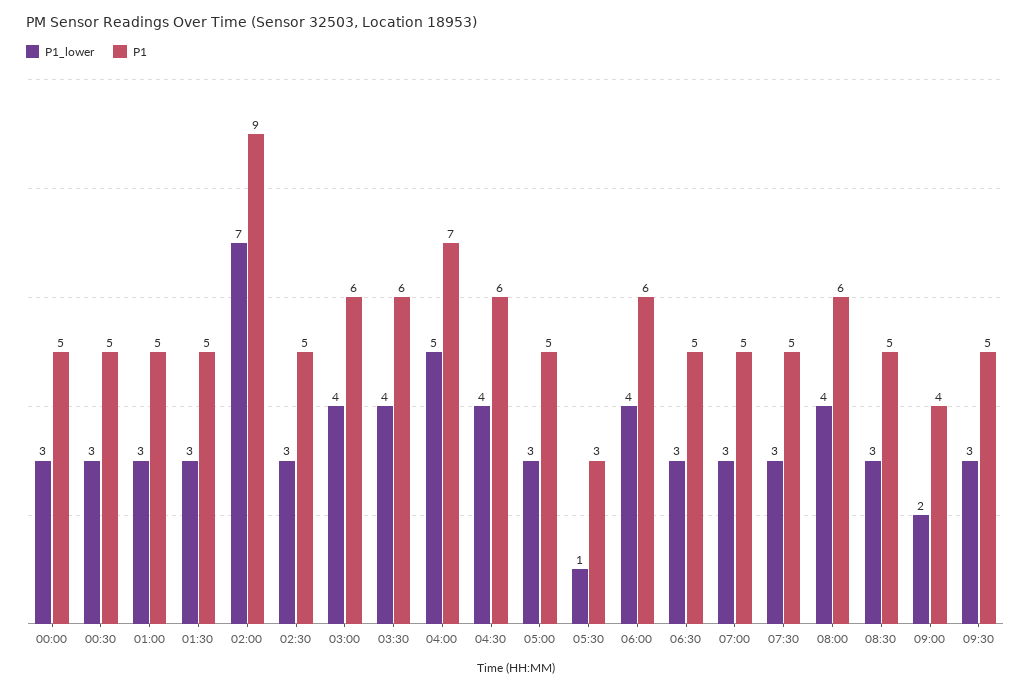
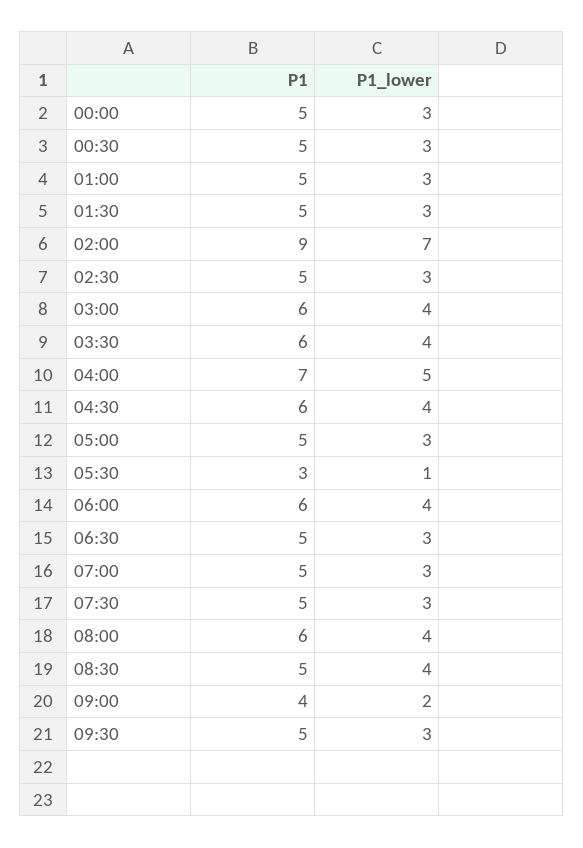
  {
    "P1_lower": {
      "00:00": 3,
      "00:30": 3,
      "01:00": 3,
      "01:30": 3,
      "02:00": 7,
      "02:30": 3,
      "03:00": 4,
      "03:30": 4,
      "04:00": 5,
      "04:30": 4,
      "05:00": 3,
      "05:30": 1,
      "06:00": 4,
      "06:30": 3,
      "07:00": 3,
      "07:30": 3,
      "08:00": 4,
-     "08:30": 3,
+     "08:30": 4,
      "09:00": 2,
      "09:30": 3
    },
    "P1": {
      "00:00": 5,
      "00:30": 5,
      "01:00": 5,
      "01:30": 5,
      "02:00": 9,
      "02:30": 5,
      "03:00": 6,
      "03:30": 6,
      "04:00": 7,
      "04:30": 6,
      "05:00": 5,
      "05:30": 3,
      "06:00": 6,
      "06:30": 5,
      "07:00": 5,
      "07:30": 5,
      "08:00": 6,
      "08:30": 5,
      "09:00": 4,
      "09:30": 5
    }
  }

